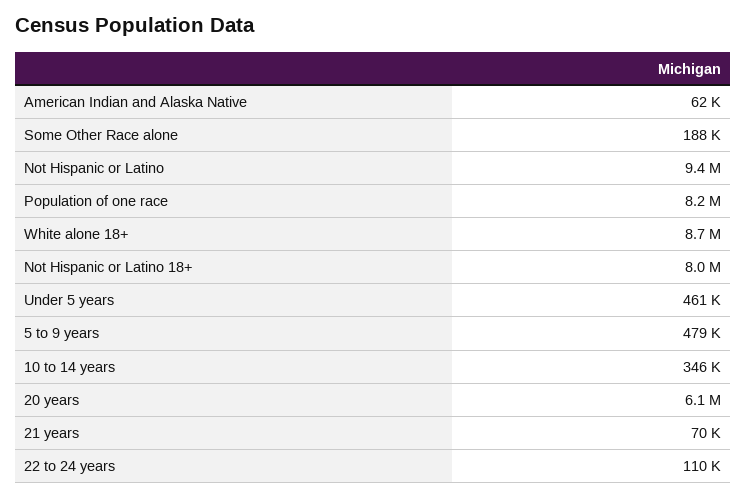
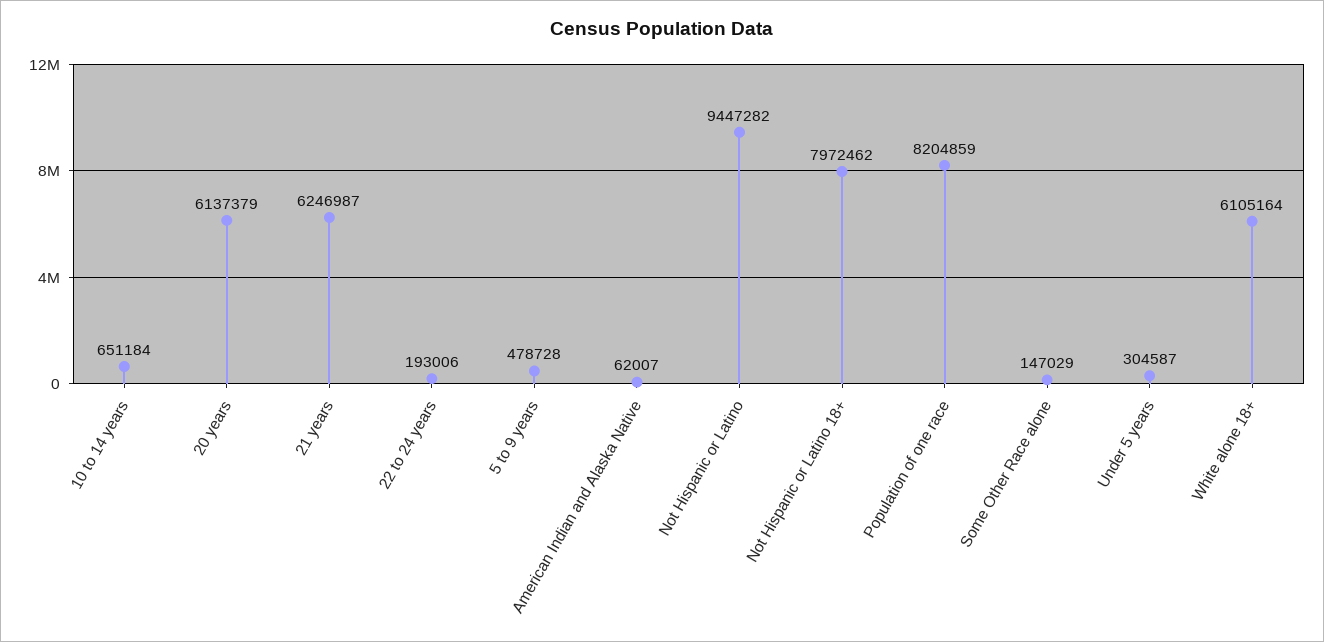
  {
    "American Indian and Alaska Native": 62007,
-   "Some Other Race alone": 188000,
+   "Some Other Race alone": 147029,
    "Not Hispanic or Latino": 9447282,
    "Population of one race": 8204859,
-   "White alone 18+": 8700000,
+   "White alone 18+": 6105164,
    "Not Hispanic or Latino 18+": 7972462,
-   "Under 5 years": 461000,
+   "Under 5 years": 304587,
    "5 to 9 years": 478728,
-   "10 to 14 years": 346000,
+   "10 to 14 years": 651184,
    "20 years": 6137379,
-   "21 years": 70000,
+   "21 years": 6246987,
-   "22 to 24 years": 110000
+   "22 to 24 years": 193006
  }

